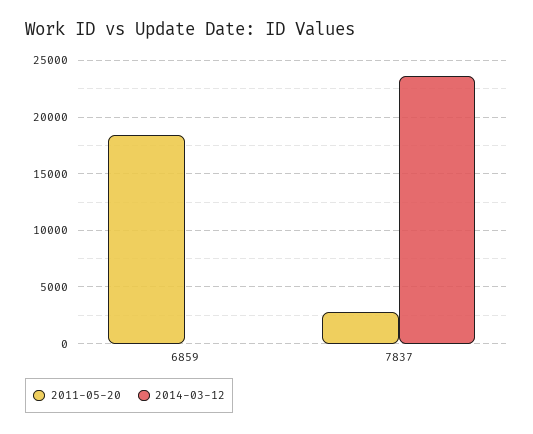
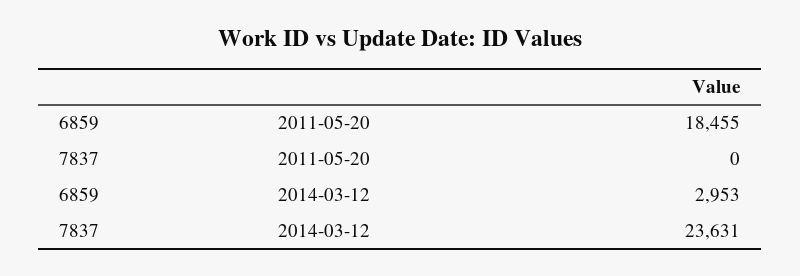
  {
    "2011-05-20": {
      "6859": 18455,
-     "7837": 3000
+     "7837": 0
    },
    "2014-03-12": {
-     "6859": 0,
+     "6859": 2953,
      "7837": 23631
    }
  }

